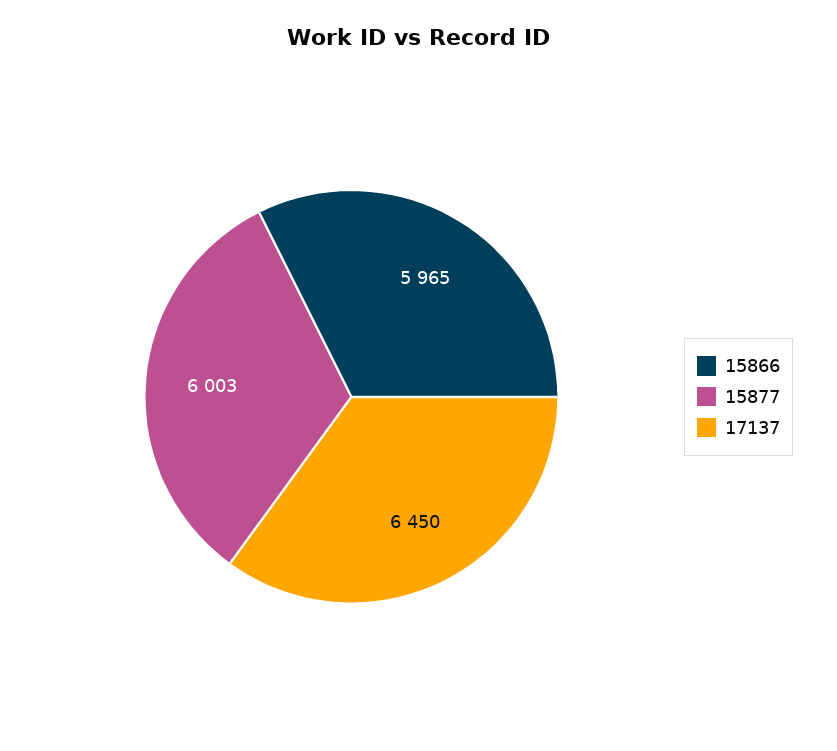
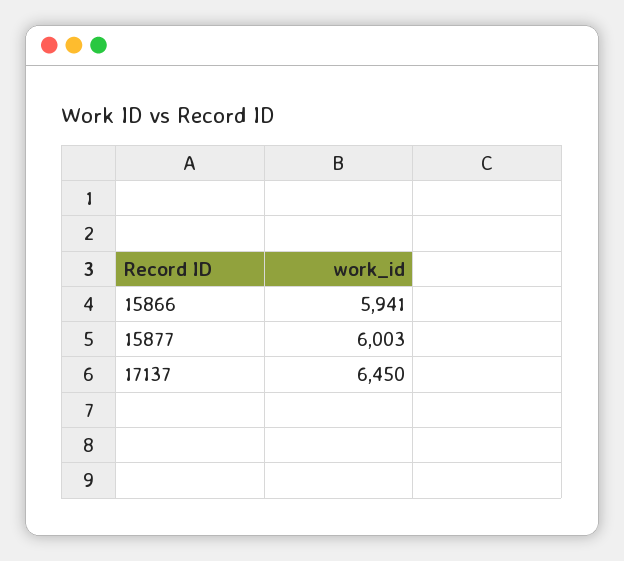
  {
-   "15866": 5965,
+   "15866": 5941,
    "15877": 6003,
    "17137": 6450
  }

